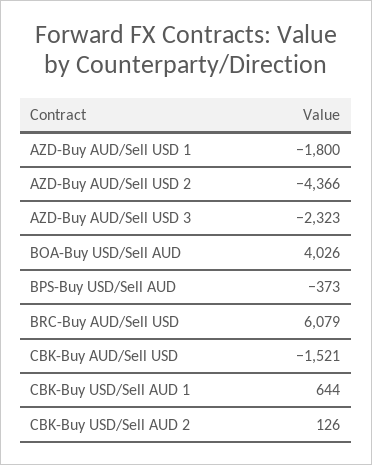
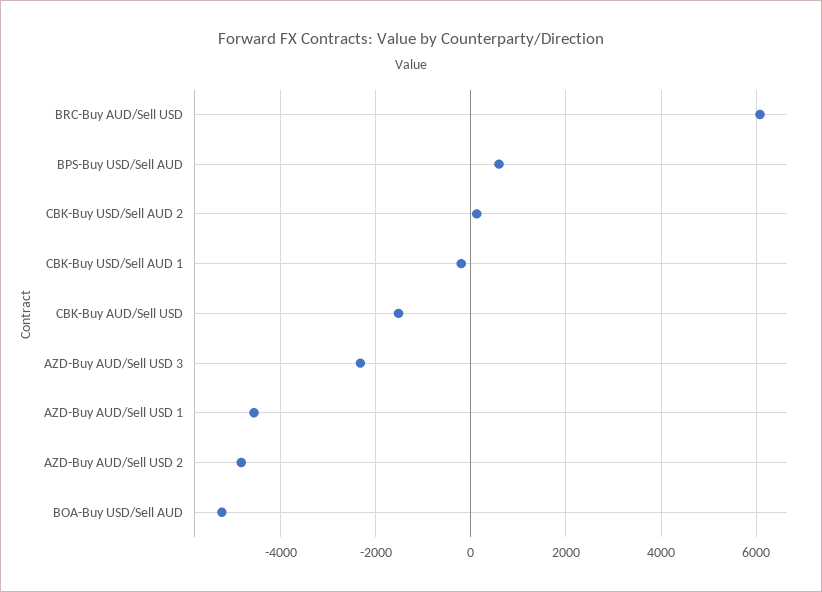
  {
-   "AZD-Buy AUD/Sell USD 1": -1800,
+   "AZD-Buy AUD/Sell USD 1": -4600,
-   "AZD-Buy AUD/Sell USD 2": -4366,
+   "AZD-Buy AUD/Sell USD 2": -4800,
    "AZD-Buy AUD/Sell USD 3": -2323,
-   "BOA-Buy USD/Sell AUD": 4026,
+   "BOA-Buy USD/Sell AUD": -5200,
-   "BPS-Buy USD/Sell AUD": -373,
+   "BPS-Buy USD/Sell AUD": 600,
    "BRC-Buy AUD/Sell USD": 6079,
    "CBK-Buy AUD/Sell USD": -1521,
-   "CBK-Buy USD/Sell AUD 1": 644,
+   "CBK-Buy USD/Sell AUD 1": -200,
    "CBK-Buy USD/Sell AUD 2": 126
  }

